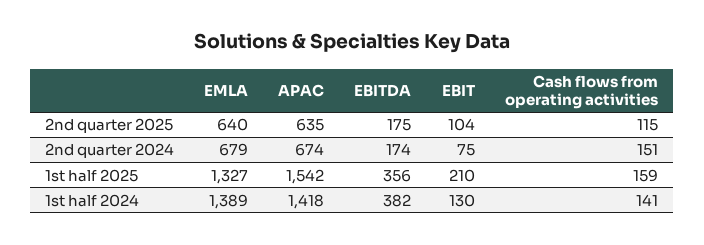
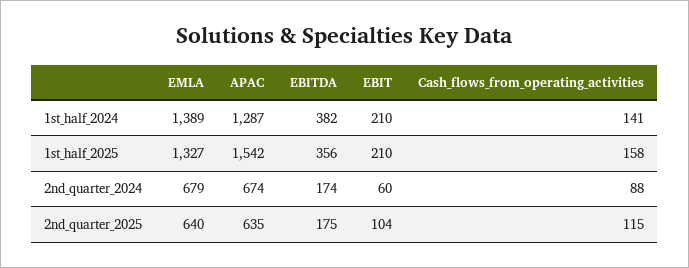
  {
    "EMLA": {
      "2nd quarter 2025": 640,
      "2nd quarter 2024": 679,
      "1st half 2025": 1327,
      "1st half 2024": 1389
    },
    "APAC": {
      "2nd quarter 2025": 635,
      "2nd quarter 2024": 674,
      "1st half 2025": 1542,
-     "1st half 2024": 1418
+     "1st half 2024": 1287
    },
    "EBITDA": {
      "2nd quarter 2025": 175,
      "2nd quarter 2024": 174,
      "1st half 2025": 356,
      "1st half 2024": 382
    },
    "EBIT": {
      "2nd quarter 2025": 104,
-     "2nd quarter 2024": 75,
+     "2nd quarter 2024": 60,
      "1st half 2025": 210,
-     "1st half 2024": 130
+     "1st half 2024": 210
    },
    "Cash flows from operating activities": {
      "2nd quarter 2025": 115,
-     "2nd quarter 2024": 151,
+     "2nd quarter 2024": 88,
-     "1st half 2025": 159,
+     "1st half 2025": 158,
      "1st half 2024": 141
    }
  }

